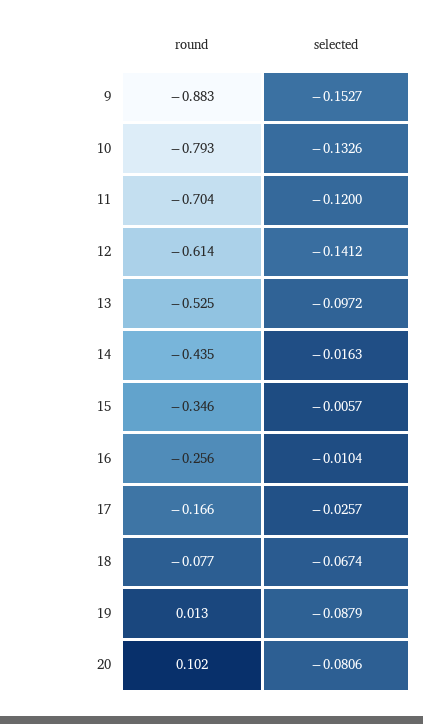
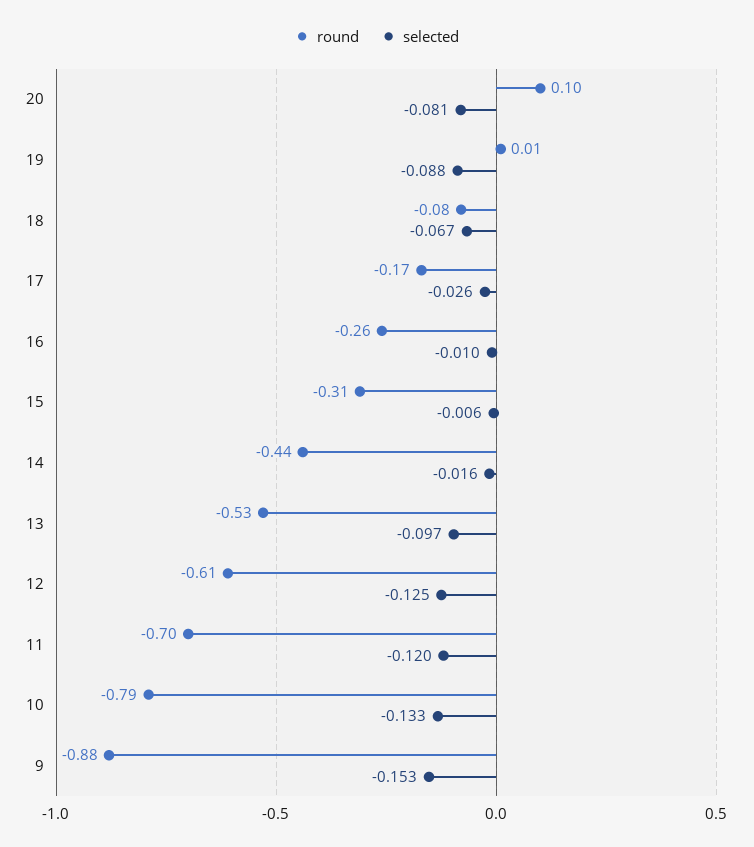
  {
    "round": {
      "9": -0.883,
      "10": -0.793,
      "11": -0.704,
      "12": -0.614,
      "13": -0.525,
      "14": -0.435,
-     "15": -0.346,
+     "15": -0.31,
      "16": -0.256,
      "17": -0.166,
      "18": -0.077,
      "19": 0.013,
      "20": 0.102
    },
    "selected": {
      "9": -0.1527,
      "10": -0.1326,
      "11": -0.12,
-     "12": -0.1412,
+     "12": -0.125,
      "13": -0.0972,
      "14": -0.0163,
      "15": -0.0057,
      "16": -0.0104,
      "17": -0.0257,
      "18": -0.0674,
      "19": -0.0879,
      "20": -0.0806
    }
  }

